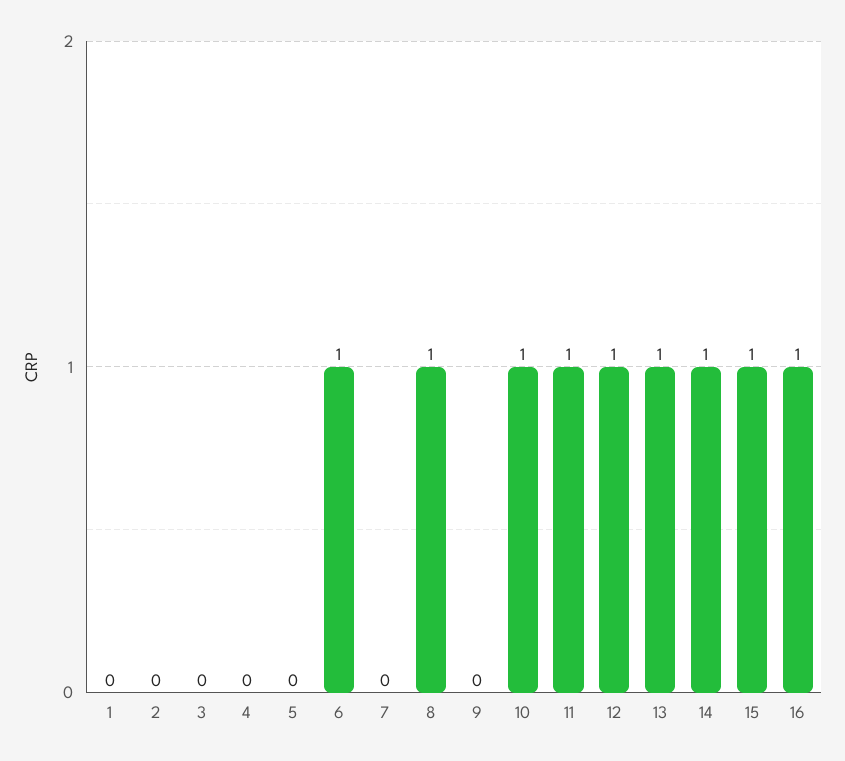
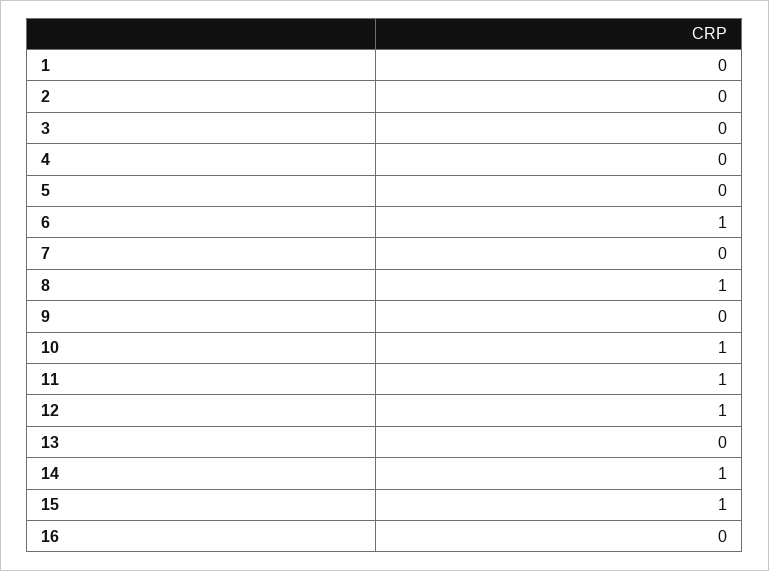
  {
    "1": 0,
    "2": 0,
    "3": 0,
    "4": 0,
    "5": 0,
    "6": 1,
    "7": 0,
    "8": 1,
    "9": 0,
    "10": 1,
    "11": 1,
    "12": 1,
-   "13": 1,
+   "13": 0,
    "14": 1,
    "15": 1,
-   "16": 1
+   "16": 0
  }

